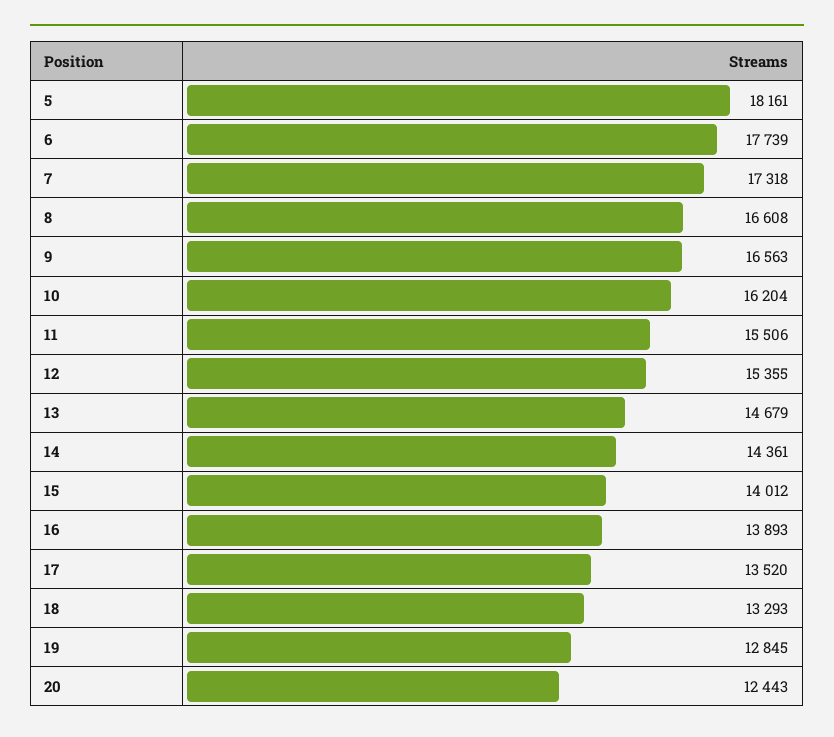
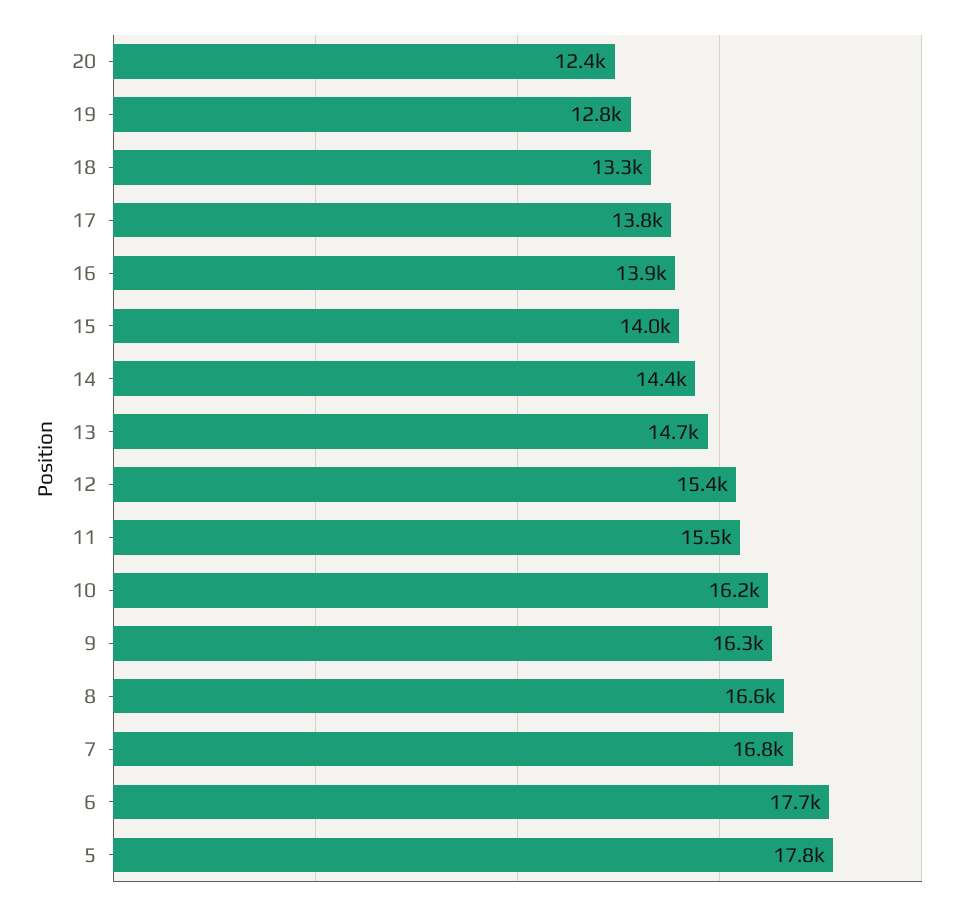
  {
-   "5": 18161,
+   "5": 17800,
    "6": 17739,
-   "7": 17318,
+   "7": 16800,
    "8": 16608,
-   "9": 16563,
+   "9": 16300,
    "10": 16204,
    "11": 15506,
    "12": 15355,
    "13": 14679,
    "14": 14361,
    "15": 14012,
    "16": 13893,
-   "17": 13520,
+   "17": 13800,
    "18": 13293,
    "19": 12845,
    "20": 12443
  }

